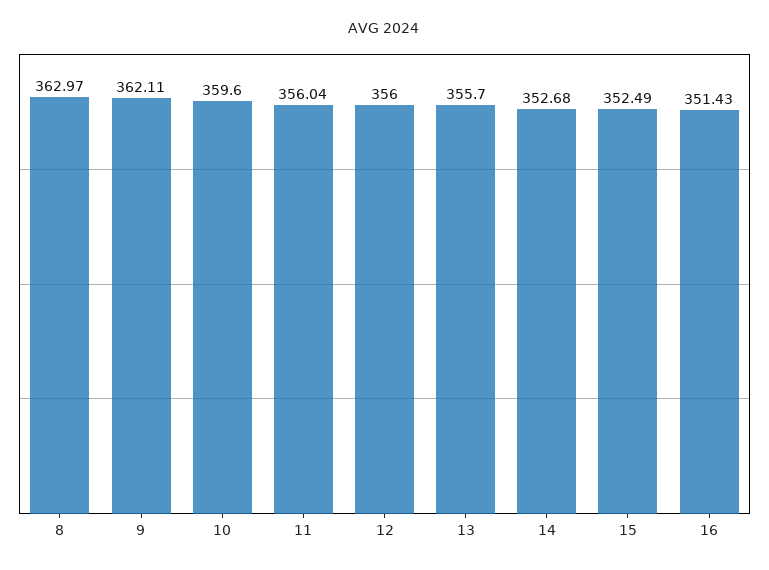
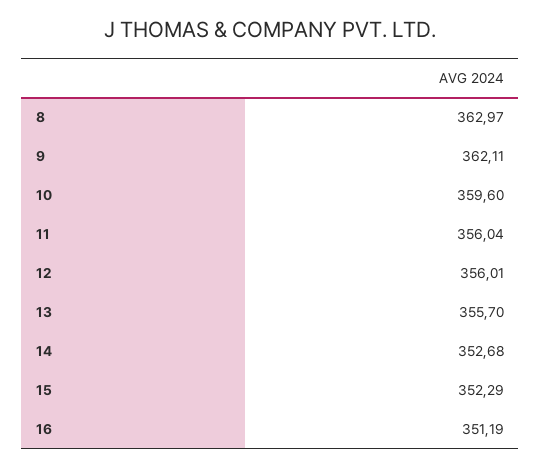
  {
    "8": 362.97,
    "9": 362.11,
    "10": 359.6,
    "11": 356.04,
-   "12": 356,
+   "12": 356.01,
    "13": 355.7,
    "14": 352.68,
-   "15": 352.49,
+   "15": 352.29,
-   "16": 351.43
+   "16": 351.19
  }

